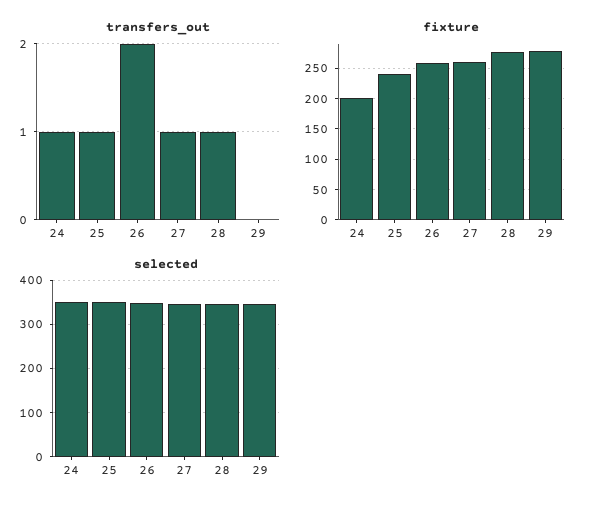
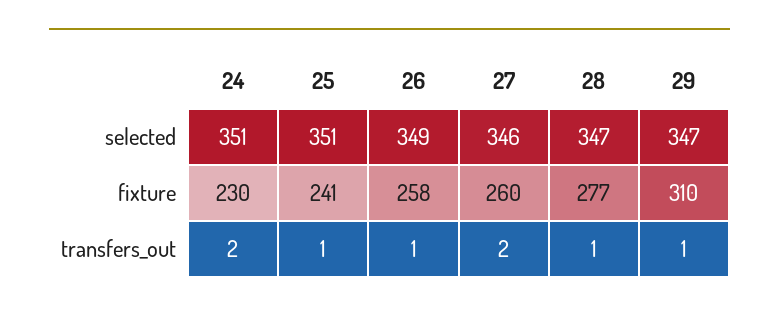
  {
    "transfers_out": {
-     "24": 1,
+     "24": 2,
      "25": 1,
-     "26": 2,
+     "26": 1,
-     "27": 1,
+     "27": 2,
      "28": 1,
-     "29": 0
+     "29": 1
    },
    "fixture": {
-     "24": 200,
+     "24": 230,
      "25": 241,
      "26": 258,
      "27": 260,
      "28": 277,
-     "29": 280
+     "29": 310
    },
    "selected": {
      "24": 351,
      "25": 351,
      "26": 349,
      "27": 346,
      "28": 347,
      "29": 347
    }
  }

